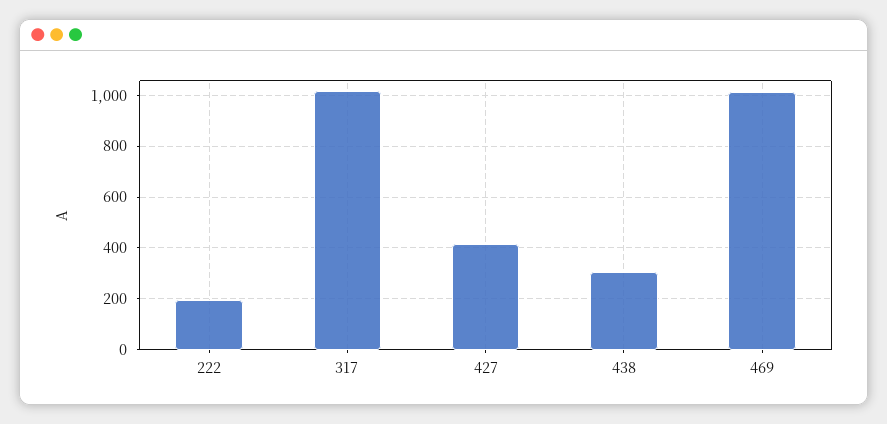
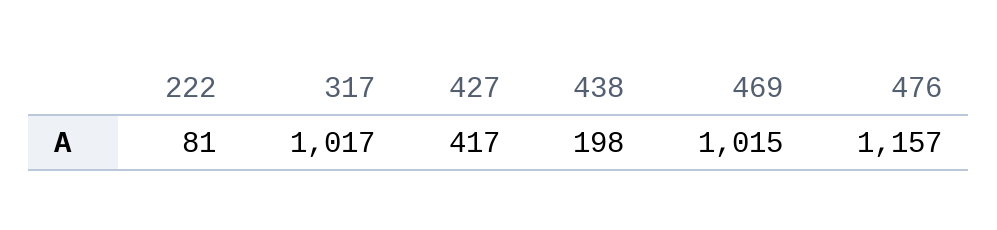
  {
-   "222": 200,
+   "222": 81,
    "317": 1017,
    "427": 417,
-   "438": 300,
+   "438": 198,
-   "469": 1015
+   "469": 1015,
+   "476": 1157
  }

